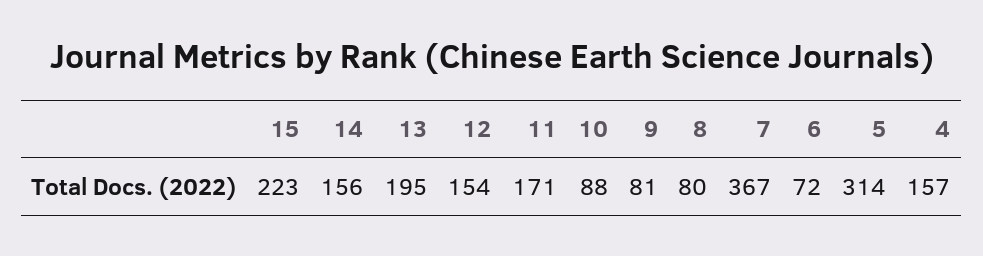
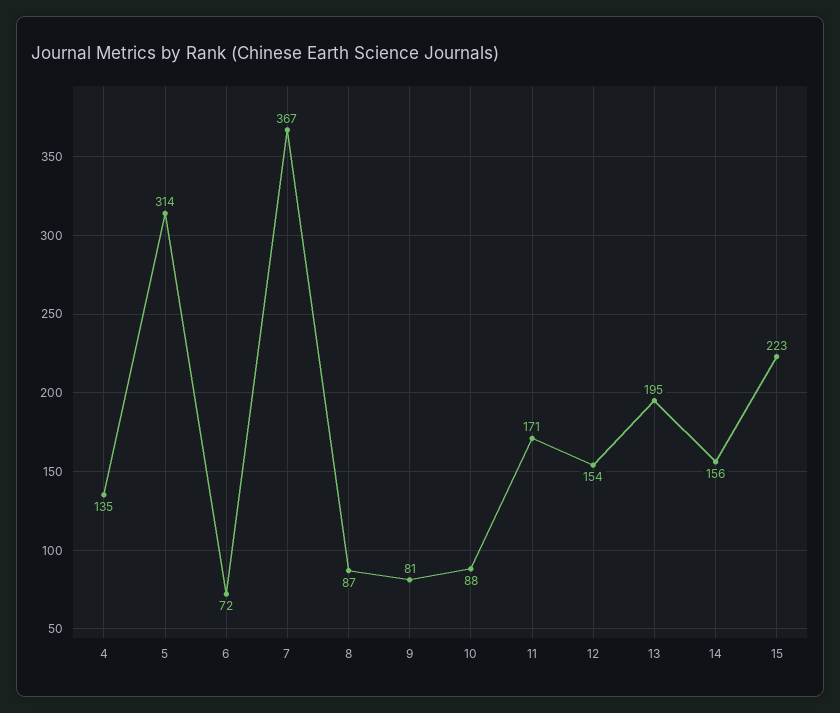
  {
    "15": 223,
    "14": 156,
    "13": 195,
    "12": 154,
    "11": 171,
    "10": 88,
    "9": 81,
-   "8": 80,
+   "8": 87,
    "7": 367,
    "6": 72,
    "5": 314,
-   "4": 157
+   "4": 135
  }

